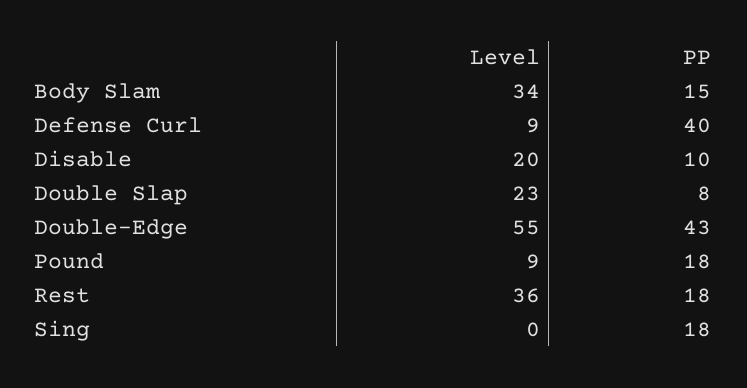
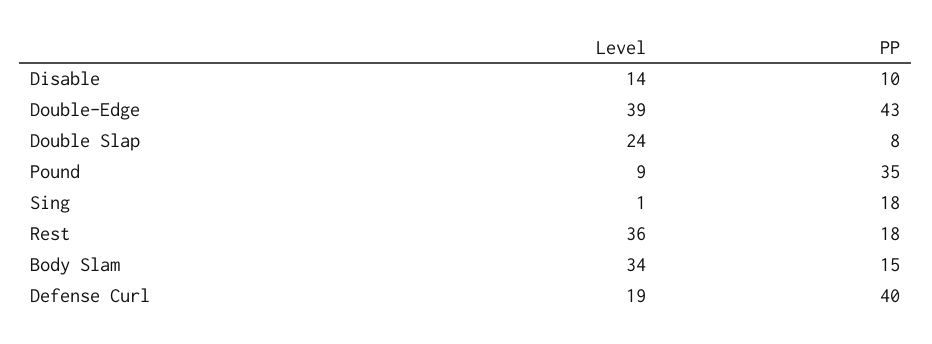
  {
    "Level": {
      "Body Slam": 34,
-     "Defense Curl": 9,
+     "Defense Curl": 19,
-     "Disable": 20,
+     "Disable": 14,
-     "Double Slap": 23,
+     "Double Slap": 24,
-     "Double-Edge": 55,
+     "Double-Edge": 39,
      "Pound": 9,
      "Rest": 36,
-     "Sing": 0
+     "Sing": 1
    },
    "PP": {
      "Body Slam": 15,
      "Defense Curl": 40,
      "Disable": 10,
      "Double Slap": 8,
      "Double-Edge": 43,
-     "Pound": 18,
+     "Pound": 35,
      "Rest": 18,
      "Sing": 18
    }
  }

